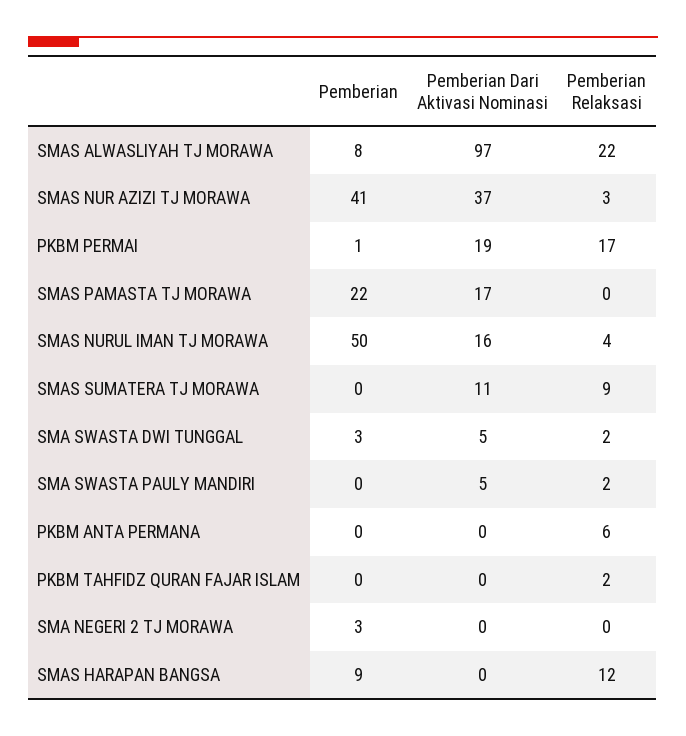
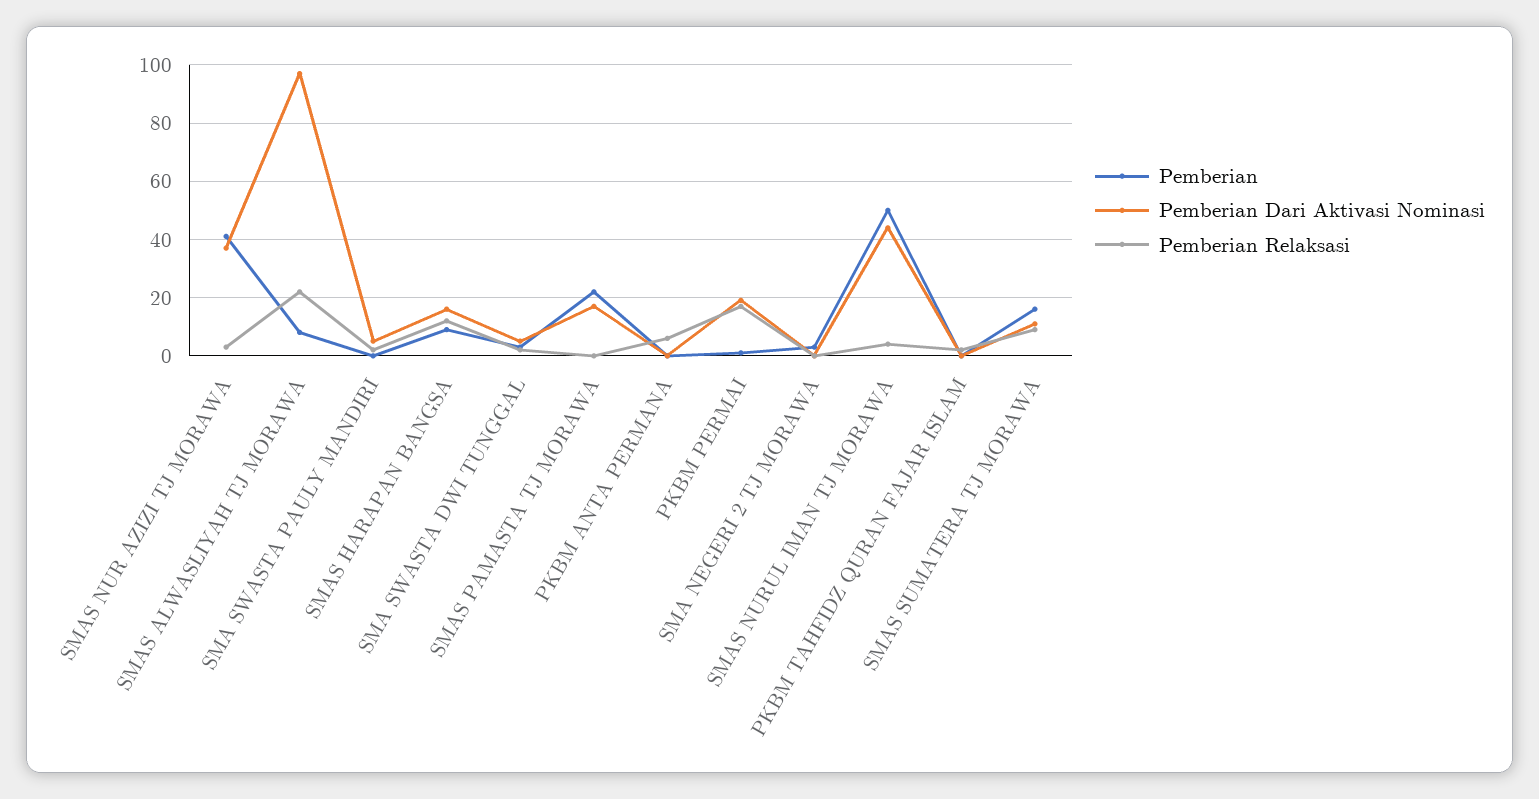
  {
    "Pemberian": {
      "SMAS ALWASLIYAH TJ MORAWA": 8,
      "SMAS NUR AZIZI TJ MORAWA": 41,
      "PKBM PERMAI": 1,
      "SMAS PAMASTA TJ MORAWA": 22,
      "SMAS NURUL IMAN TJ MORAWA": 50,
-     "SMAS SUMATERA TJ MORAWA": 0,
+     "SMAS SUMATERA TJ MORAWA": 15,
      "SMA SWASTA DWI TUNGGAL": 3,
      "SMA SWASTA PAULY MANDIRI": 0,
      "PKBM ANTA PERMANA": 0,
      "PKBM TAHFIDZ QURAN FAJAR ISLAM": 0,
      "SMA NEGERI 2 TJ MORAWA": 3,
      "SMAS HARAPAN BANGSA": 9
    },
    "Pemberian Dari Aktivasi Nominasi": {
      "SMAS ALWASLIYAH TJ MORAWA": 97,
      "SMAS NUR AZIZI TJ MORAWA": 37,
      "PKBM PERMAI": 19,
      "SMAS PAMASTA TJ MORAWA": 17,
-     "SMAS NURUL IMAN TJ MORAWA": 16,
+     "SMAS NURUL IMAN TJ MORAWA": 45,
      "SMAS SUMATERA TJ MORAWA": 11,
      "SMA SWASTA DWI TUNGGAL": 5,
      "SMA SWASTA PAULY MANDIRI": 5,
      "PKBM ANTA PERMANA": 0,
      "PKBM TAHFIDZ QURAN FAJAR ISLAM": 0,
      "SMA NEGERI 2 TJ MORAWA": 0,
-     "SMAS HARAPAN BANGSA": 0
+     "SMAS HARAPAN BANGSA": 15
    },
    "Pemberian Relaksasi": {
      "SMAS ALWASLIYAH TJ MORAWA": 22,
      "SMAS NUR AZIZI TJ MORAWA": 3,
      "PKBM PERMAI": 17,
      "SMAS PAMASTA TJ MORAWA": 0,
      "SMAS NURUL IMAN TJ MORAWA": 4,
      "SMAS SUMATERA TJ MORAWA": 9,
      "SMA SWASTA DWI TUNGGAL": 2,
      "SMA SWASTA PAULY MANDIRI": 2,
      "PKBM ANTA PERMANA": 6,
      "PKBM TAHFIDZ QURAN FAJAR ISLAM": 2,
      "SMA NEGERI 2 TJ MORAWA": 0,
      "SMAS HARAPAN BANGSA": 12
    }
  }

